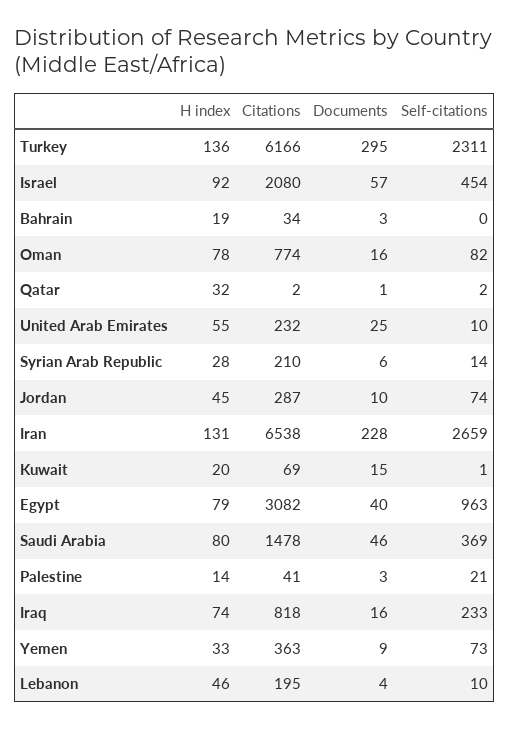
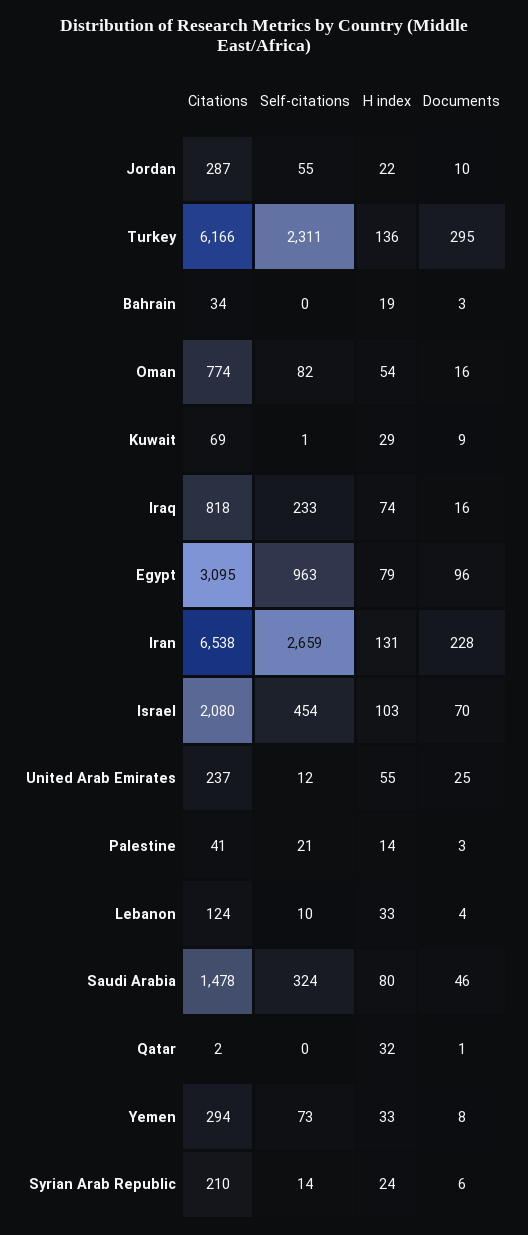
  {
    "H index": {
      "Turkey": 136,
-     "Israel": 92,
+     "Israel": 103,
      "Bahrain": 19,
-     "Oman": 78,
+     "Oman": 54,
      "Qatar": 32,
      "United Arab Emirates": 55,
-     "Syrian Arab Republic": 28,
+     "Syrian Arab Republic": 24,
-     "Jordan": 45,
+     "Jordan": 22,
      "Iran": 131,
-     "Kuwait": 20,
+     "Kuwait": 29,
      "Egypt": 79,
      "Saudi Arabia": 80,
      "Palestine": 14,
      "Iraq": 74,
      "Yemen": 33,
-     "Lebanon": 46
+     "Lebanon": 33
    },
    "Citations": {
      "Turkey": 6166,
      "Israel": 2080,
      "Bahrain": 34,
      "Oman": 774,
      "Qatar": 2,
-     "United Arab Emirates": 232,
+     "United Arab Emirates": 237,
      "Syrian Arab Republic": 210,
      "Jordan": 287,
      "Iran": 6538,
      "Kuwait": 69,
-     "Egypt": 3082,
+     "Egypt": 3095,
      "Saudi Arabia": 1478,
      "Palestine": 41,
      "Iraq": 818,
-     "Yemen": 363,
+     "Yemen": 294,
-     "Lebanon": 195
+     "Lebanon": 124
    },
    "Documents": {
      "Turkey": 295,
-     "Israel": 57,
+     "Israel": 70,
      "Bahrain": 3,
      "Oman": 16,
      "Qatar": 1,
      "United Arab Emirates": 25,
      "Syrian Arab Republic": 6,
      "Jordan": 10,
      "Iran": 228,
-     "Kuwait": 15,
+     "Kuwait": 9,
-     "Egypt": 40,
+     "Egypt": 96,
      "Saudi Arabia": 46,
      "Palestine": 3,
      "Iraq": 16,
-     "Yemen": 9,
+     "Yemen": 8,
      "Lebanon": 4
    },
    "Self-citations": {
      "Turkey": 2311,
      "Israel": 454,
      "Bahrain": 0,
      "Oman": 82,
-     "Qatar": 2,
+     "Qatar": 0,
-     "United Arab Emirates": 10,
+     "United Arab Emirates": 12,
      "Syrian Arab Republic": 14,
-     "Jordan": 74,
+     "Jordan": 55,
      "Iran": 2659,
      "Kuwait": 1,
      "Egypt": 963,
-     "Saudi Arabia": 369,
+     "Saudi Arabia": 324,
      "Palestine": 21,
      "Iraq": 233,
      "Yemen": 73,
      "Lebanon": 10
    }
  }

